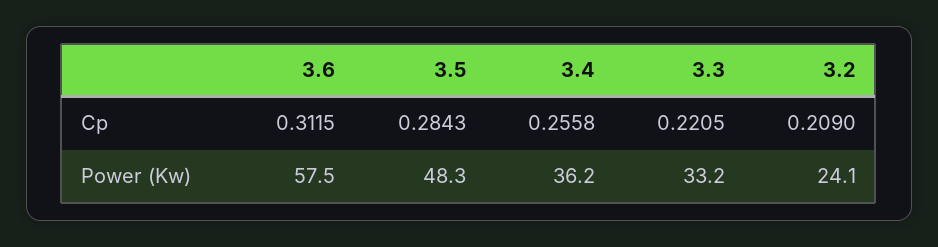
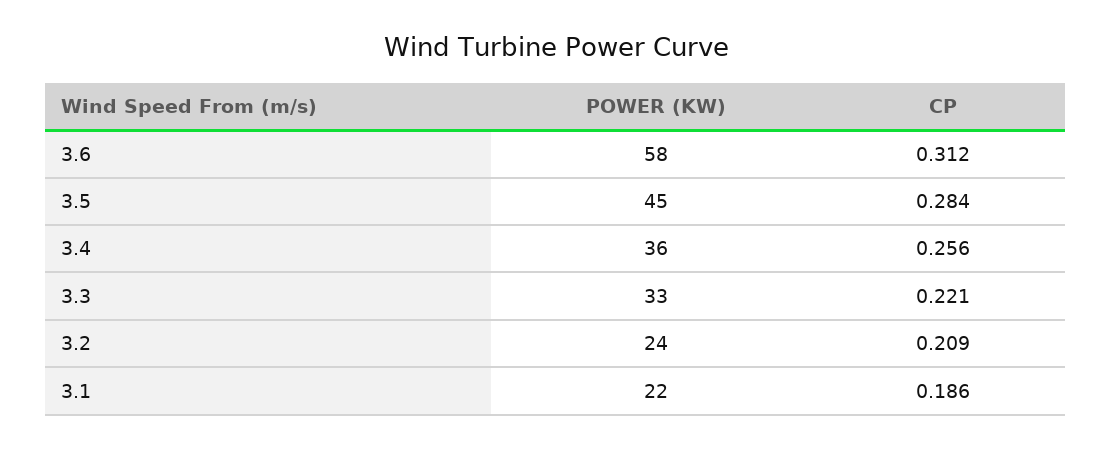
  {
    "3.6": {
      "Cp": 0.3115,
      "Power (Kw)": 57.5
    },
    "3.5": {
      "Cp": 0.2843,
-     "Power (Kw)": 48.3
+     "Power (Kw)": 45
    },
    "3.4": {
      "Cp": 0.2558,
      "Power (Kw)": 36.2
    },
    "3.3": {
      "Cp": 0.2205,
      "Power (Kw)": 33.2
    },
    "3.2": {
      "Cp": 0.209,
      "Power (Kw)": 24.1
-   }
+   },
+   "3.1": {
+     "Power (Kw)": 22,
+     "Cp": 0.186
+   }
  }

